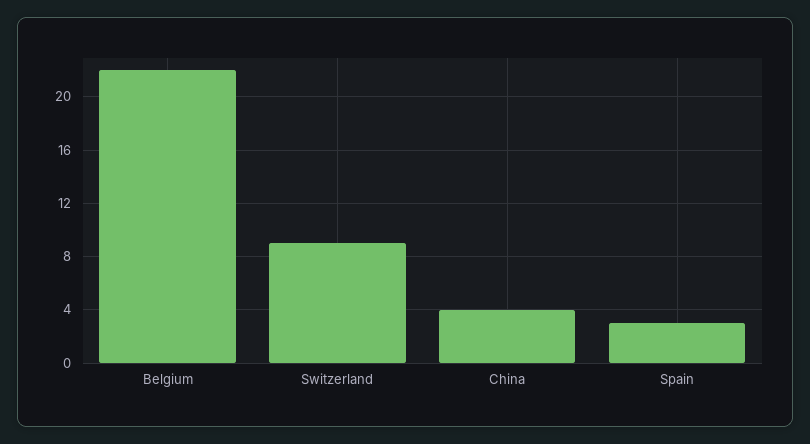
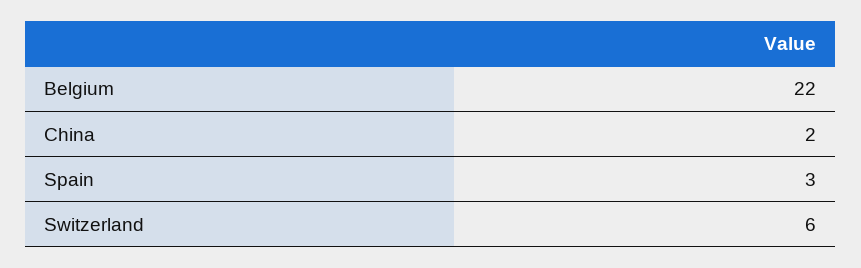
  {
    "Belgium": 22,
-   "Switzerland": 9,
+   "Switzerland": 6,
-   "China": 4,
+   "China": 2,
    "Spain": 3
  }

